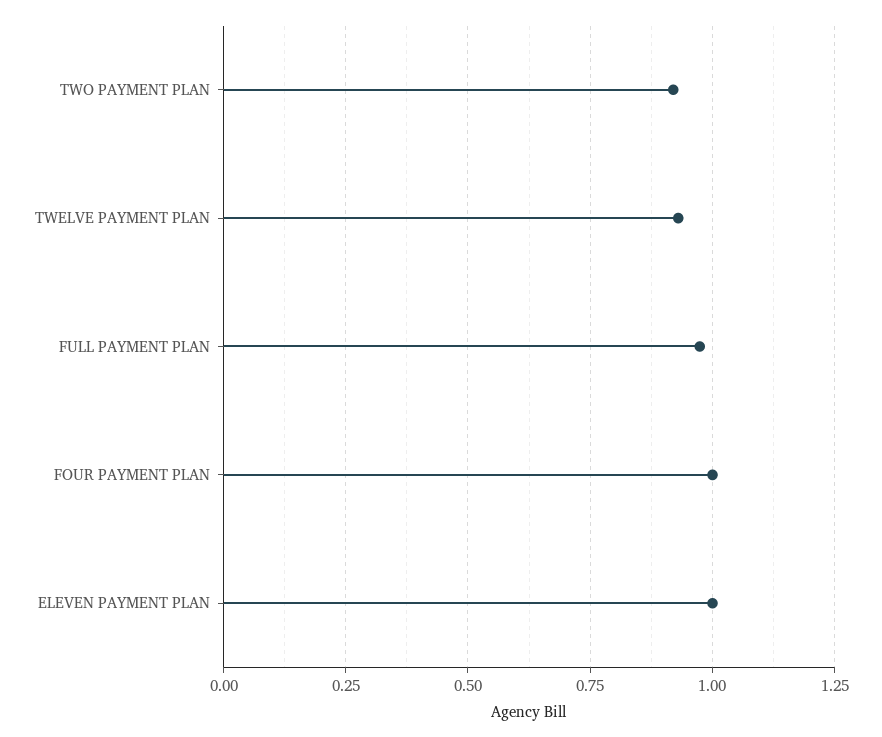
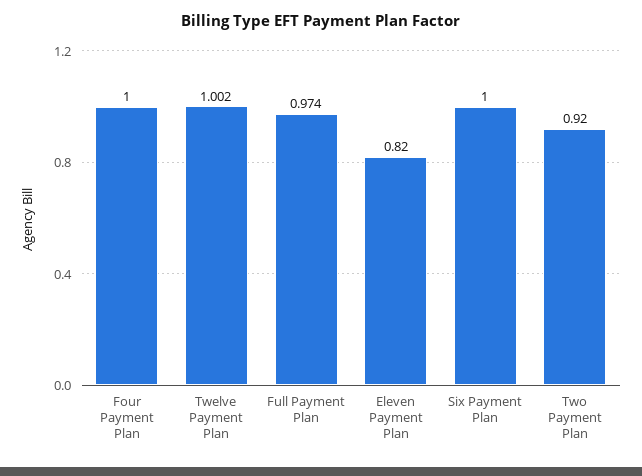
  {
    "TWO PAYMENT PLAN": 0.92,
-   "TWELVE PAYMENT PLAN": 0.925,
+   "TWELVE PAYMENT PLAN": 1.002,
    "FULL PAYMENT PLAN": 0.974,
    "FOUR PAYMENT PLAN": 1,
-   "ELEVEN PAYMENT PLAN": 1
+   "ELEVEN PAYMENT PLAN": 0.82,
+   "Six Payment Plan": 1
  }

